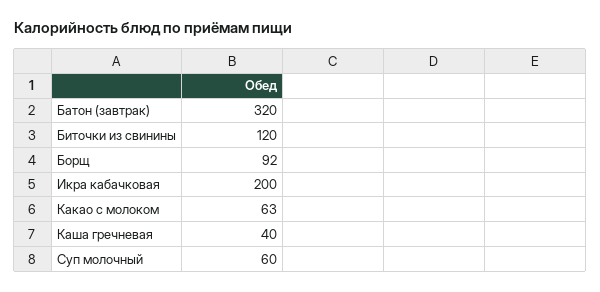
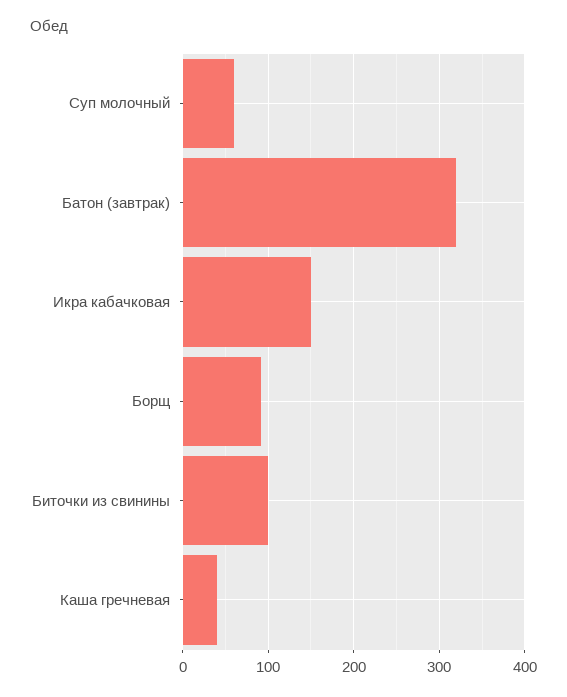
  {
    "Батон (завтрак)": 320,
-   "Биточки из свинины": 120,
+   "Биточки из свинины": 100,
    "Борщ": 92,
-   "Икра кабачковая": 200,
+   "Икра кабачковая": 150,
-   "Какао с молоком": 63,
    "Каша гречневая": 40,
    "Суп молочный": 60
  }

